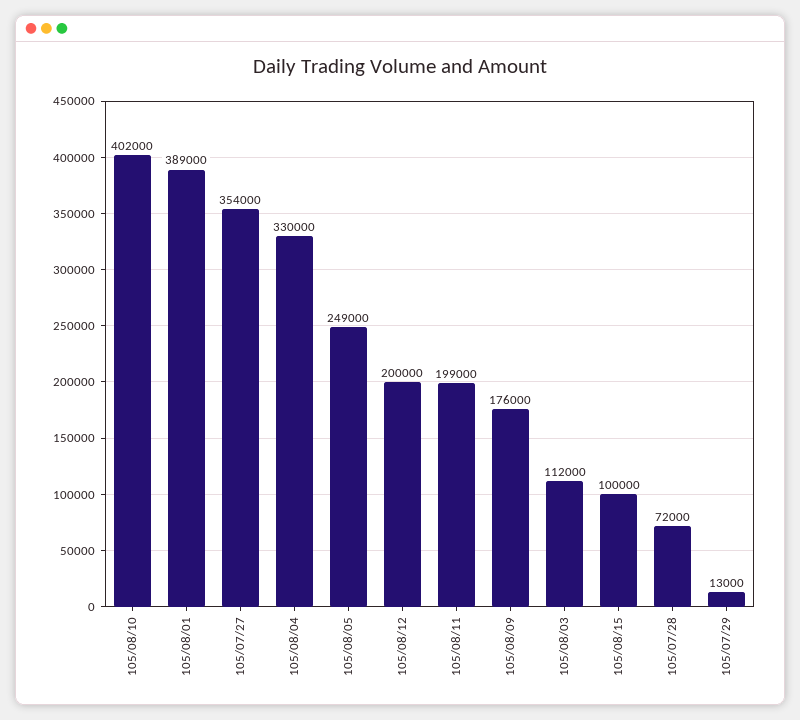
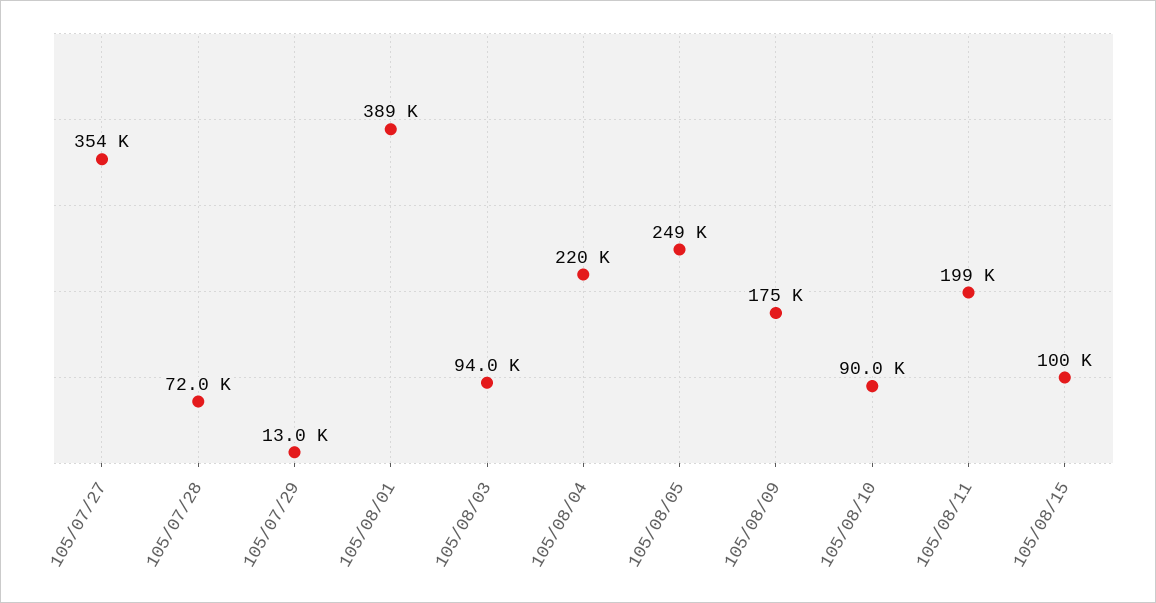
  {
-   "105/08/10": 402000,
+   "105/08/10": 90000,
    "105/08/01": 389000,
    "105/07/27": 354000,
-   "105/08/04": 330000,
+   "105/08/04": 220000,
    "105/08/05": 249000,
-   "105/08/12": 200000,
    "105/08/11": 199000,
-   "105/08/09": 176000,
+   "105/08/09": 175000,
-   "105/08/03": 112000,
+   "105/08/03": 94000,
    "105/08/15": 100000,
    "105/07/28": 72000,
    "105/07/29": 13000
  }

